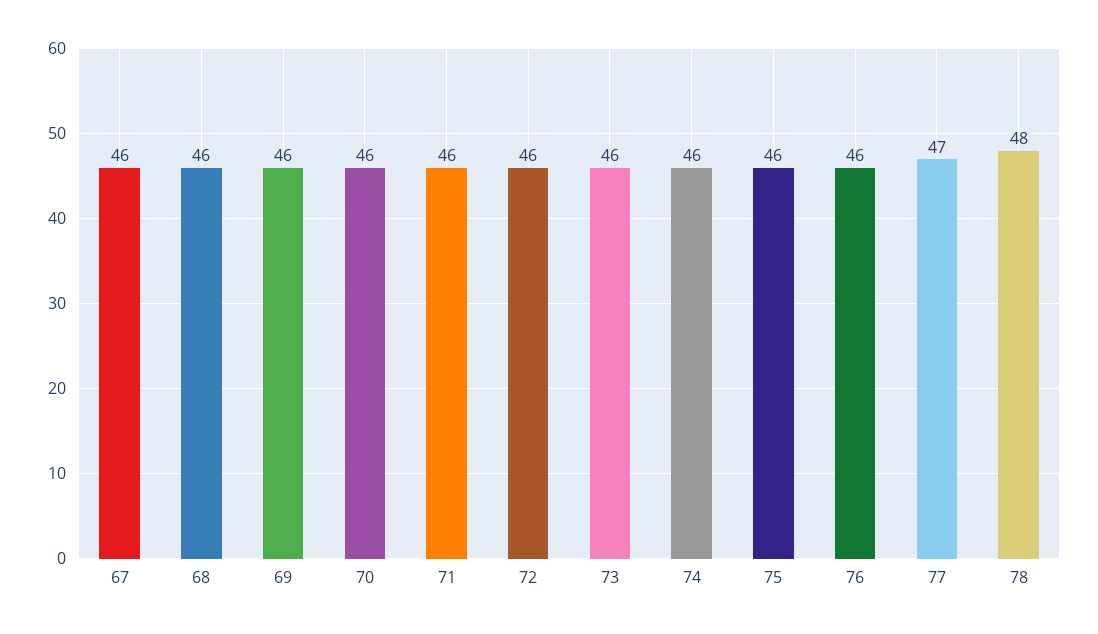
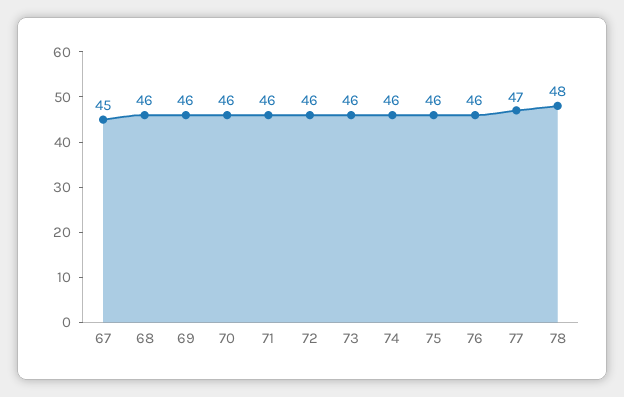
  {
-   "67": 46,
+   "67": 45,
    "68": 46,
    "69": 46,
    "70": 46,
    "71": 46,
    "72": 46,
    "73": 46,
    "74": 46,
    "75": 46,
    "76": 46,
    "77": 47,
    "78": 48
  }

